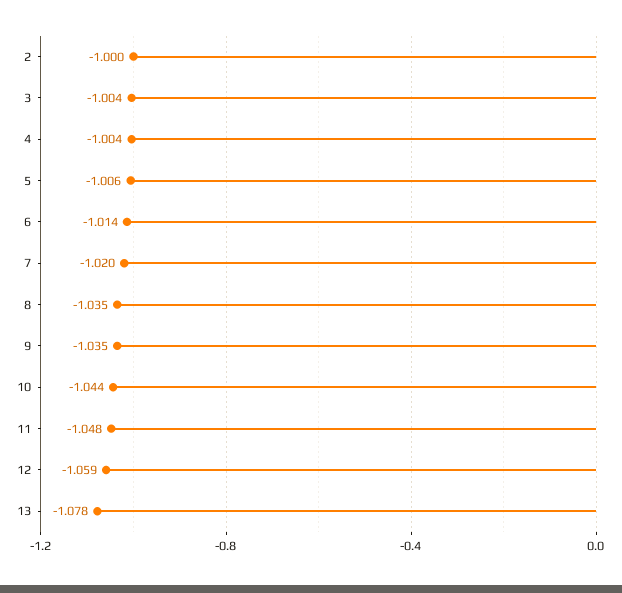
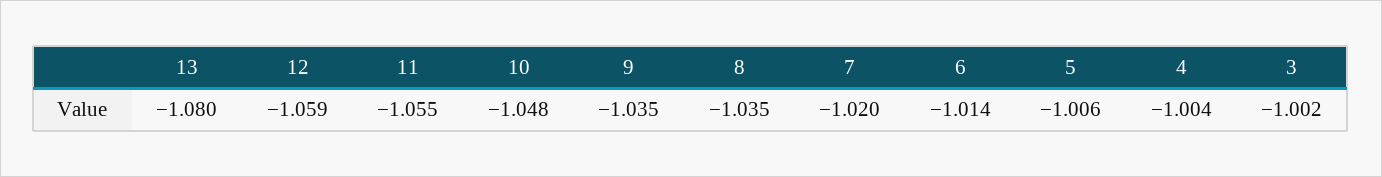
  {
-   "2": -1,
-   "3": -1.004,
+   "3": -1.002,
    "4": -1.004,
    "5": -1.006,
    "6": -1.014,
    "7": -1.02,
    "8": -1.035,
    "9": -1.035,
-   "10": -1.044,
+   "10": -1.048,
-   "11": -1.048,
+   "11": -1.055,
    "12": -1.059,
-   "13": -1.078
+   "13": -1.08
  }

